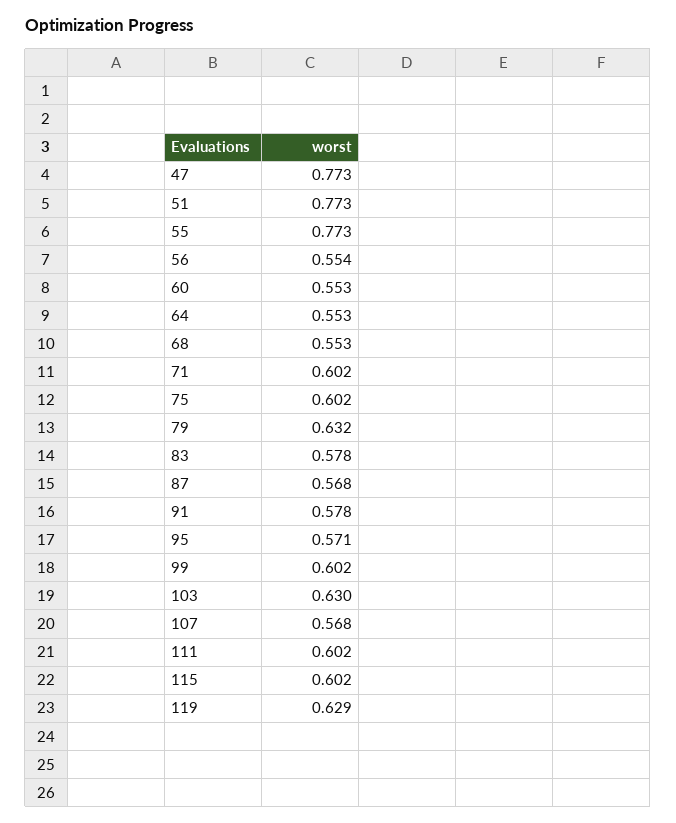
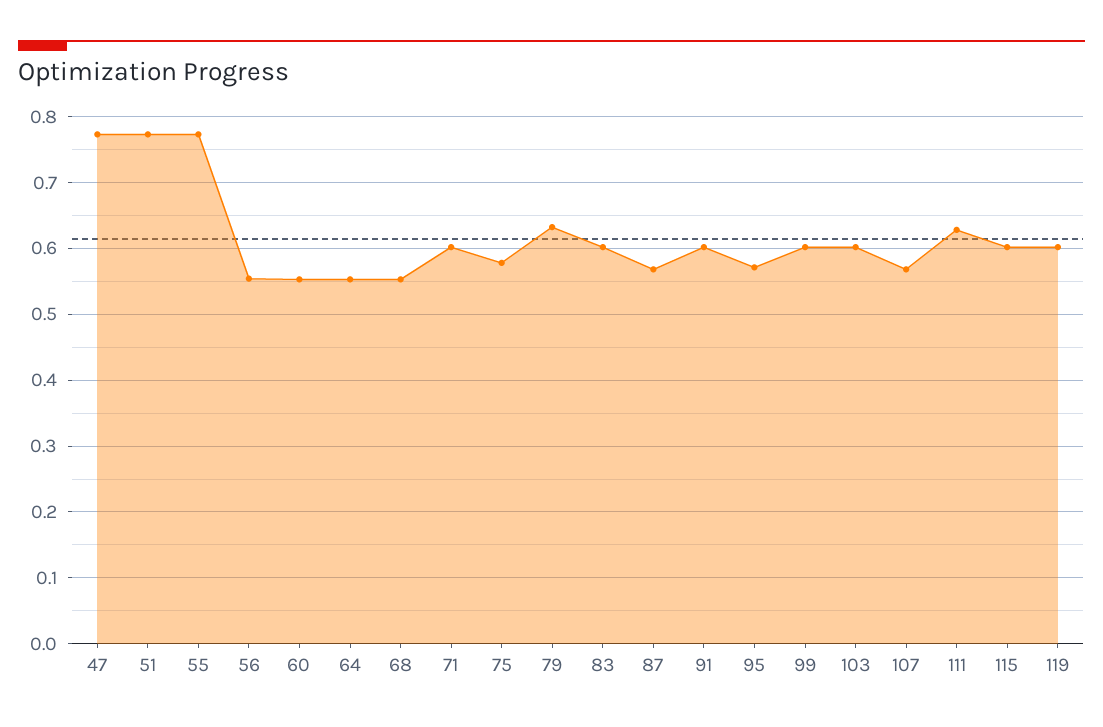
  {
    "47": 0.773,
    "51": 0.773,
    "55": 0.773,
    "56": 0.554,
    "60": 0.553,
    "64": 0.553,
    "68": 0.553,
    "71": 0.602,
-   "75": 0.602,
+   "75": 0.58,
    "79": 0.632,
-   "83": 0.578,
+   "83": 0.6,
    "87": 0.568,
-   "91": 0.578,
+   "91": 0.6,
    "95": 0.571,
    "99": 0.602,
-   "103": 0.63,
+   "103": 0.6,
    "107": 0.568,
-   "111": 0.602,
+   "111": 0.63,
    "115": 0.602,
-   "119": 0.629
+   "119": 0.6
  }

